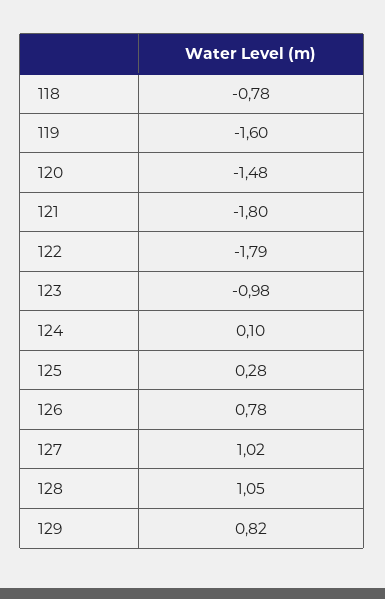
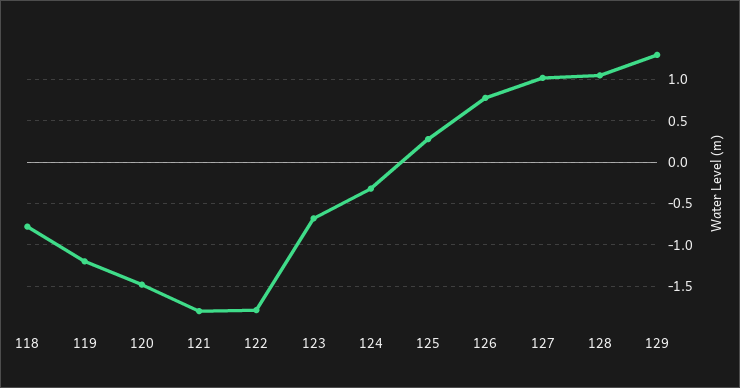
  {
    "118": -0.78,
-   "119": -1.6,
+   "119": -1.2,
    "120": -1.48,
    "121": -1.8,
    "122": -1.79,
-   "123": -0.98,
+   "123": -0.7,
-   "124": 0.1,
+   "124": -0.3,
    "125": 0.28,
    "126": 0.78,
    "127": 1.02,
    "128": 1.05,
-   "129": 0.82
+   "129": 1.3
  }

